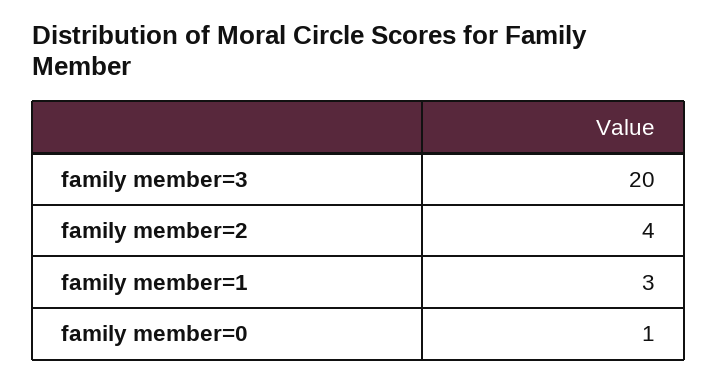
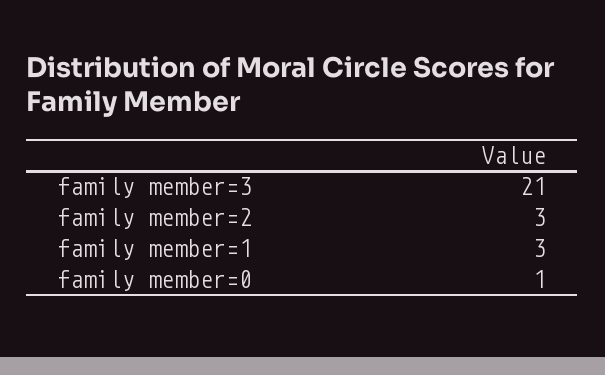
  {
-   "family member=3": 20,
+   "family member=3": 21,
-   "family member=2": 4,
+   "family member=2": 3,
    "family member=1": 3,
    "family member=0": 1
  }

